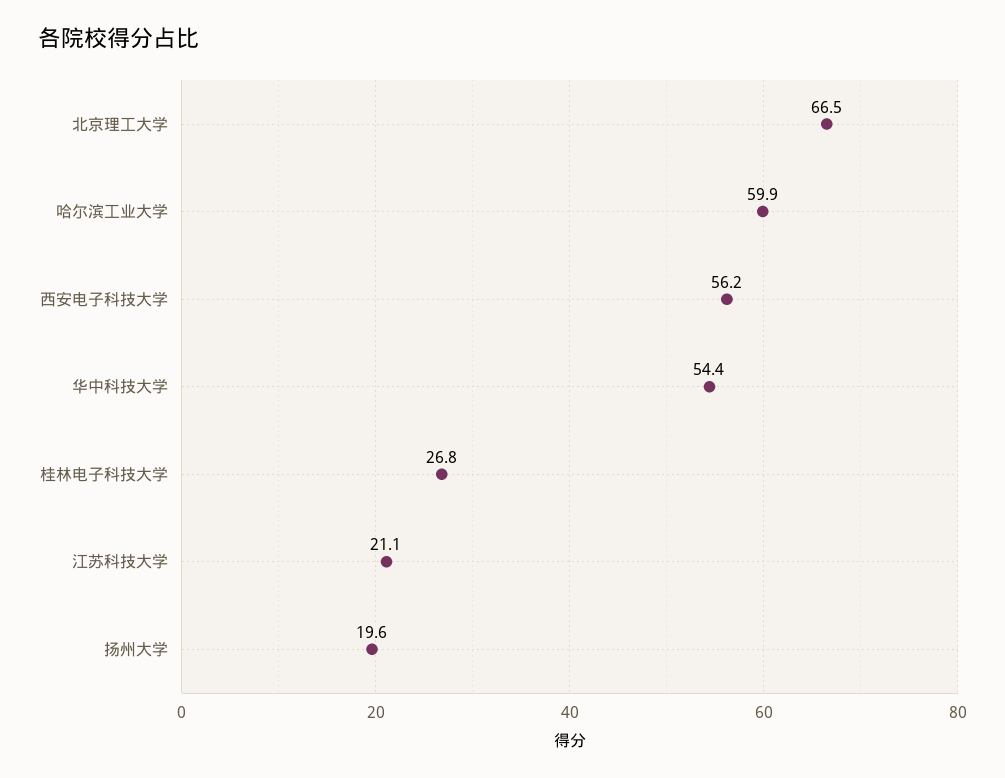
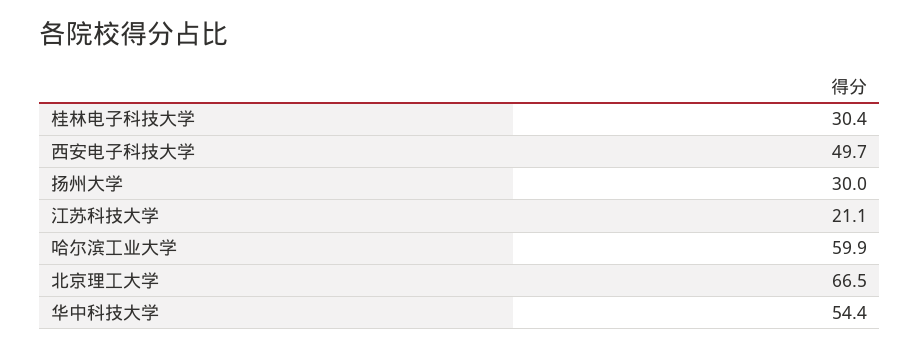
  {
    "北京理工大学": 66.5,
    "哈尔滨工业大学": 59.9,
-   "西安电子科技大学": 56.2,
+   "西安电子科技大学": 49.7,
    "华中科技大学": 54.4,
-   "桂林电子科技大学": 26.8,
+   "桂林电子科技大学": 30.4,
    "江苏科技大学": 21.1,
-   "扬州大学": 19.6
+   "扬州大学": 30
  }

